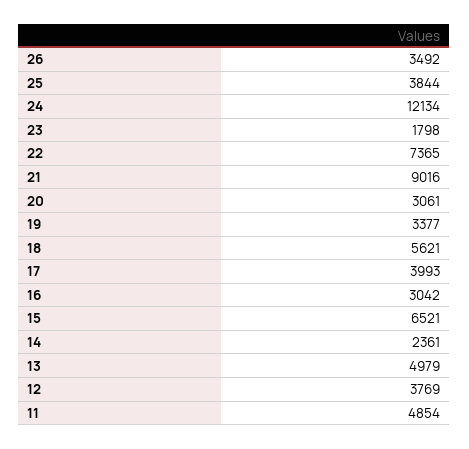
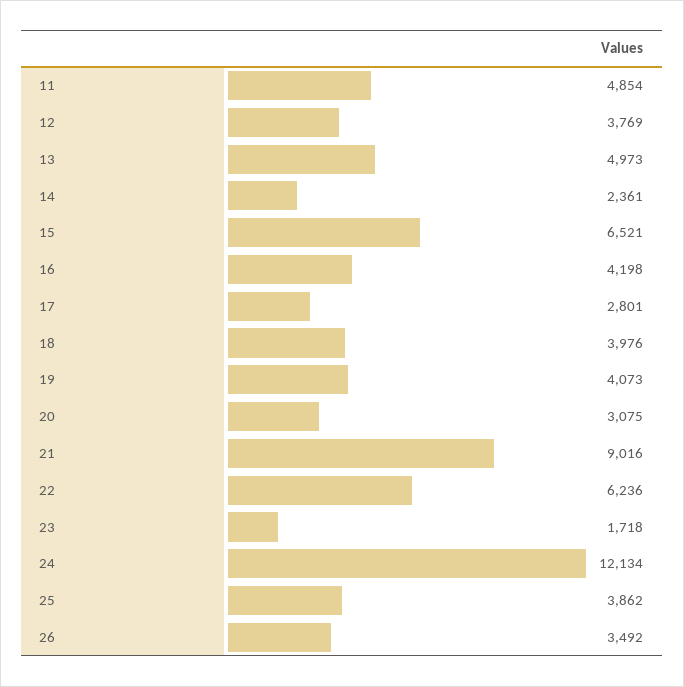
  {
    "26": 3492,
-   "25": 3844,
+   "25": 3862,
    "24": 12134,
-   "23": 1798,
+   "23": 1718,
-   "22": 7365,
+   "22": 6236,
    "21": 9016,
-   "20": 3061,
+   "20": 3075,
-   "19": 3377,
+   "19": 4073,
-   "18": 5621,
+   "18": 3976,
-   "17": 3993,
+   "17": 2801,
-   "16": 3042,
+   "16": 4198,
    "15": 6521,
    "14": 2361,
-   "13": 4979,
+   "13": 4973,
    "12": 3769,
    "11": 4854
  }

